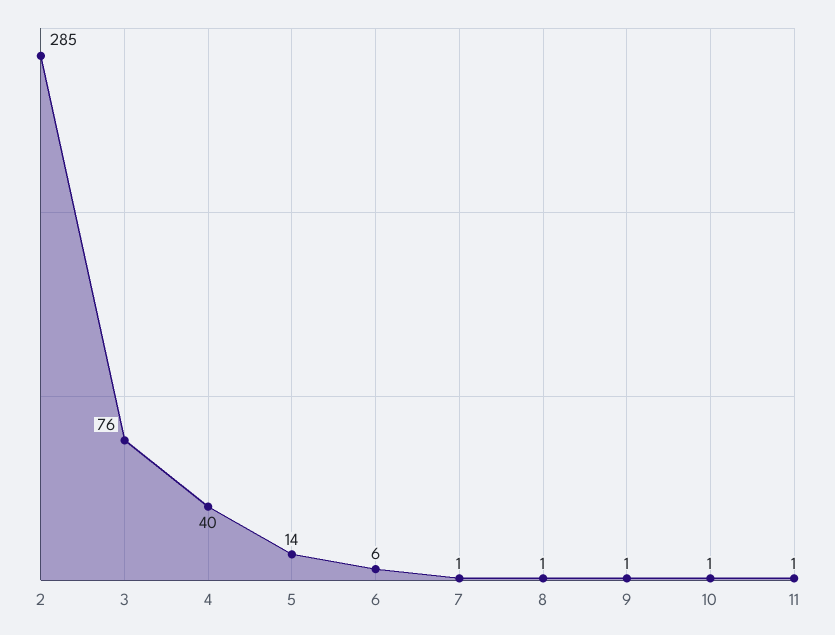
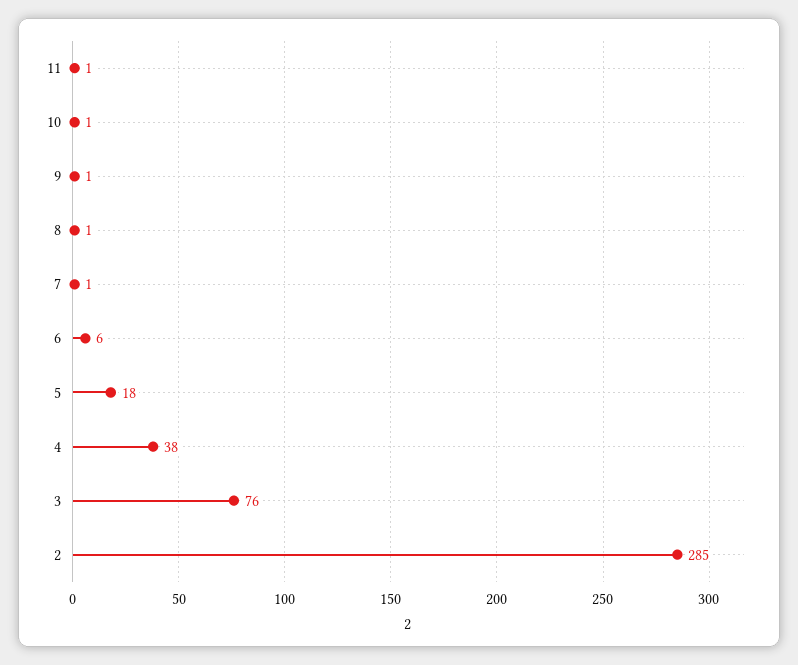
  {
    "2": 285,
    "3": 76,
-   "4": 40,
+   "4": 38,
-   "5": 14,
+   "5": 18,
    "6": 6,
    "7": 1,
    "8": 1,
    "9": 1,
    "10": 1,
    "11": 1
  }

